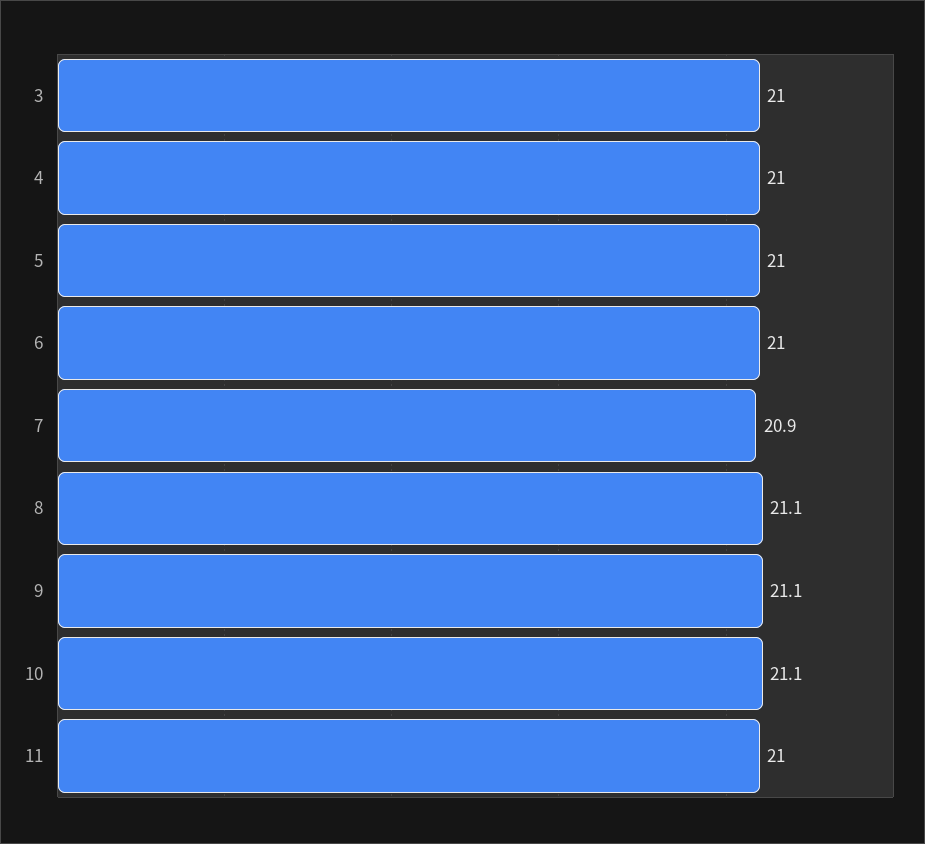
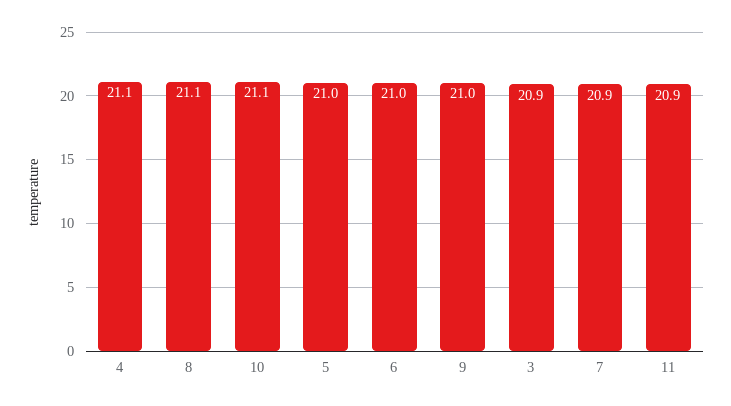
  {
-   "3": 21,
+   "3": 20.9,
-   "4": 21,
+   "4": 21.1,
    "5": 21,
    "6": 21,
    "7": 20.9,
    "8": 21.1,
-   "9": 21.1,
+   "9": 21,
    "10": 21.1,
-   "11": 21
+   "11": 20.9
  }

